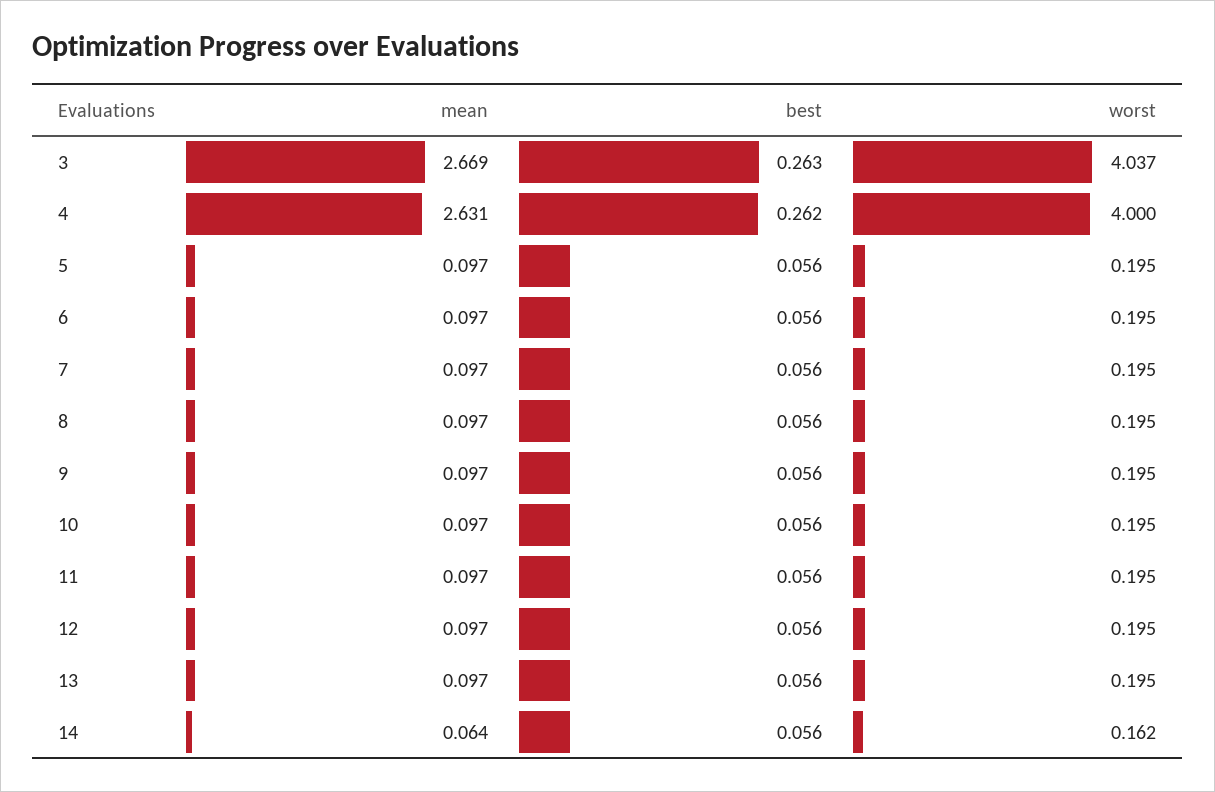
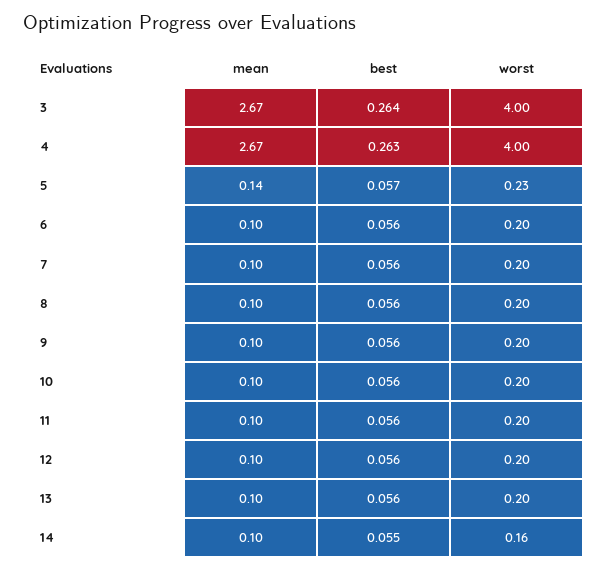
  {
    "mean": {
      "3": 2.669,
-     "4": 2.631,
+     "4": 2.67,
-     "5": 0.097,
+     "5": 0.14,
      "6": 0.097,
      "7": 0.097,
      "8": 0.097,
      "9": 0.097,
      "10": 0.097,
      "11": 0.097,
      "12": 0.097,
      "13": 0.097,
-     "14": 0.064
+     "14": 0.1
    },
    "best": {
-     "3": 0.263,
+     "3": 0.264,
-     "4": 0.262,
+     "4": 0.263,
-     "5": 0.056,
+     "5": 0.057,
      "6": 0.056,
      "7": 0.056,
      "8": 0.056,
      "9": 0.056,
      "10": 0.056,
      "11": 0.056,
      "12": 0.056,
      "13": 0.056,
-     "14": 0.056
+     "14": 0.055
    },
    "worst": {
-     "3": 4.037,
+     "3": 4,
      "4": 4,
-     "5": 0.195,
+     "5": 0.23,
      "6": 0.195,
      "7": 0.195,
      "8": 0.195,
      "9": 0.195,
      "10": 0.195,
      "11": 0.195,
      "12": 0.195,
      "13": 0.195,
      "14": 0.162
    }
  }

